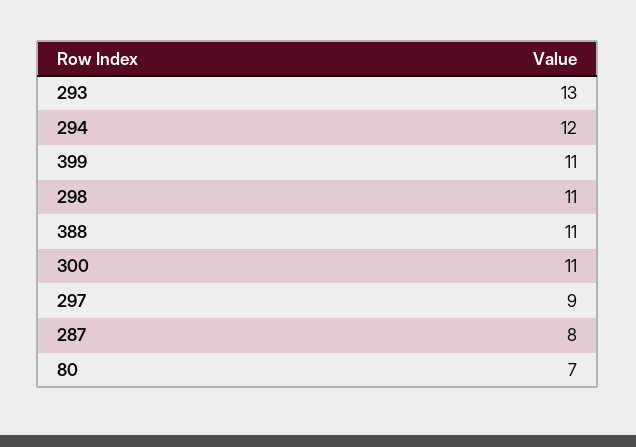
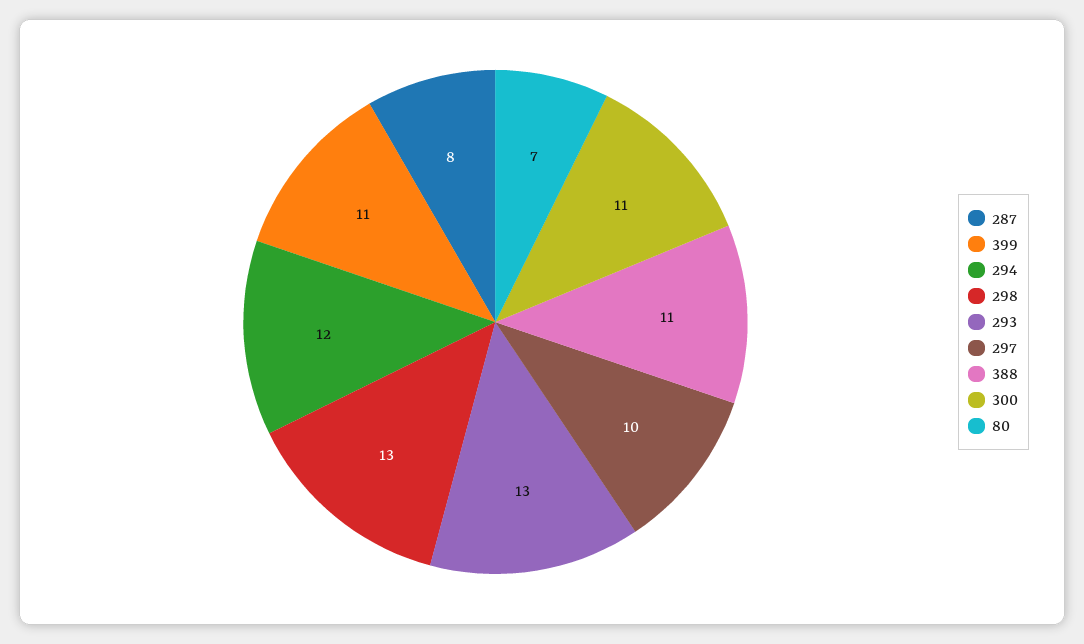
  {
    "293": 13,
    "294": 12,
    "399": 11,
-   "298": 11,
+   "298": 13,
    "388": 11,
    "300": 11,
-   "297": 9,
+   "297": 10,
    "287": 8,
    "80": 7
  }

